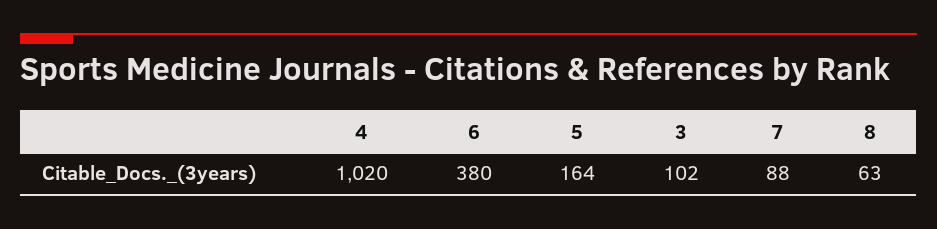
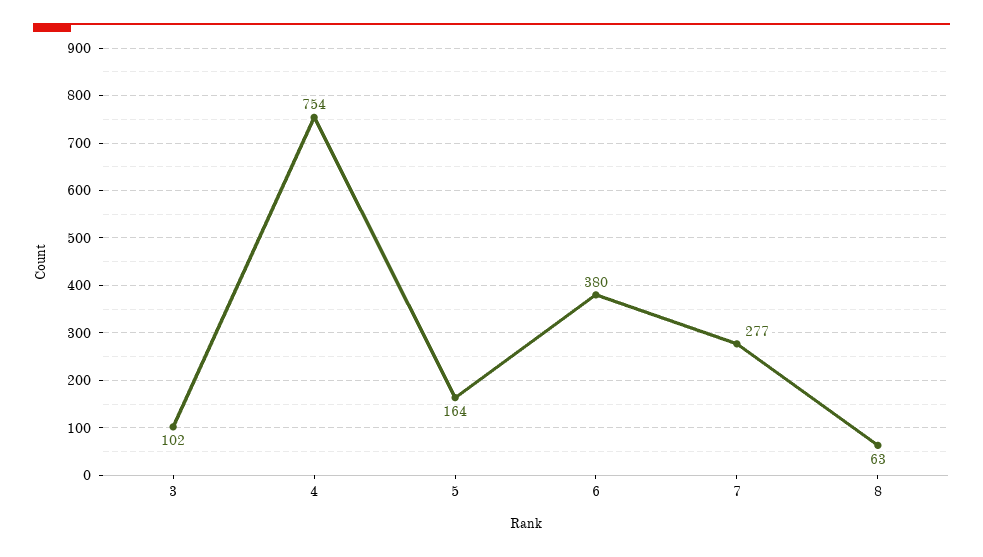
  {
-   "4": 1020,
+   "4": 754,
    "6": 380,
    "5": 164,
    "3": 102,
-   "7": 88,
+   "7": 277,
    "8": 63
  }

